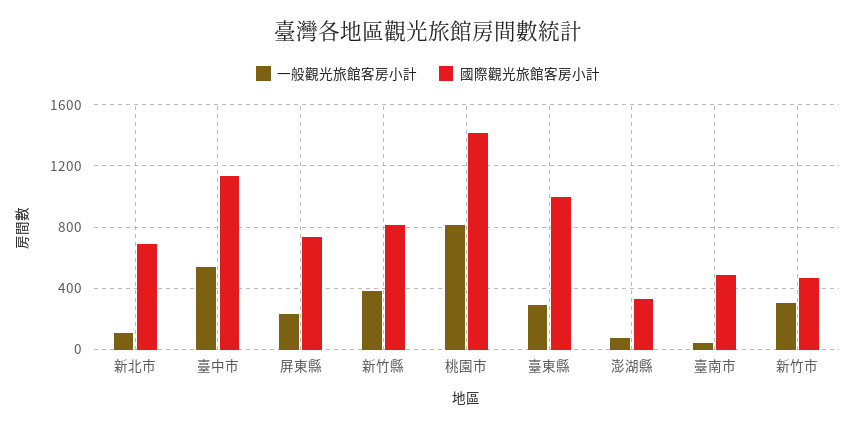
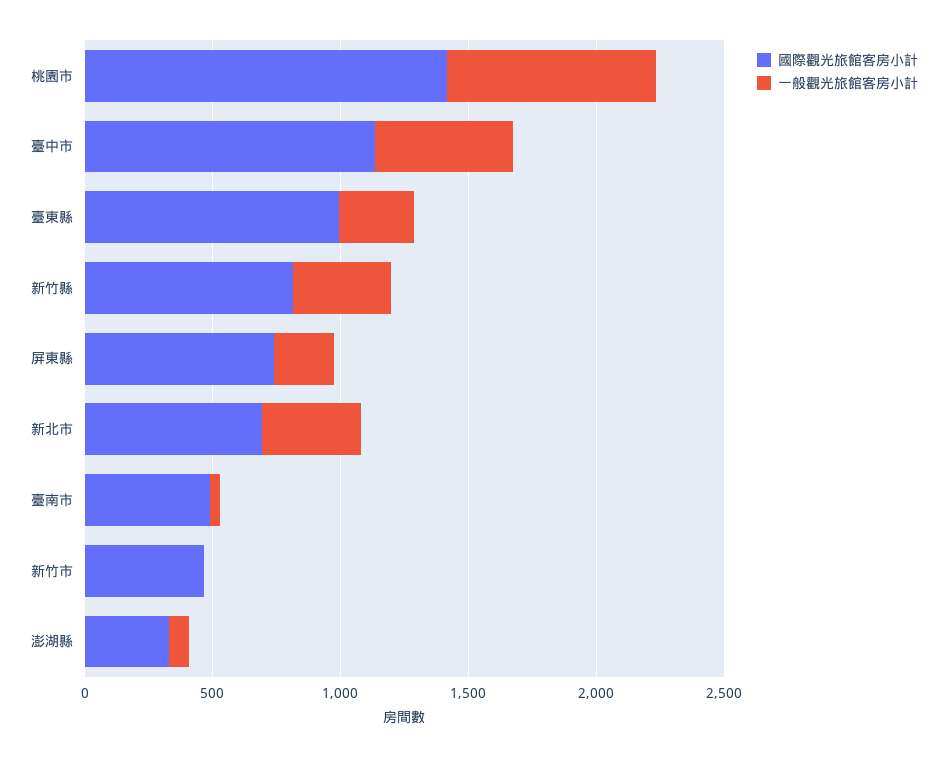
  {
    "一般觀光旅館客房小計": {
-     "新北市": 100,
+     "新北市": 400,
      "臺中市": 550,
      "屏東縣": 250,
      "新竹縣": 400,
      "桃園市": 800,
      "臺東縣": 300,
      "澎湖縣": 100,
      "臺南市": 50,
-     "新竹市": 300
+     "新竹市": 0
    },
    "國際觀光旅館客房小計": {
      "新北市": 700,
      "臺中市": 1150,
      "屏東縣": 750,
      "新竹縣": 800,
      "桃園市": 1400,
      "臺東縣": 1000,
      "澎湖縣": 350,
      "臺南市": 500,
      "新竹市": 450
    }
  }

